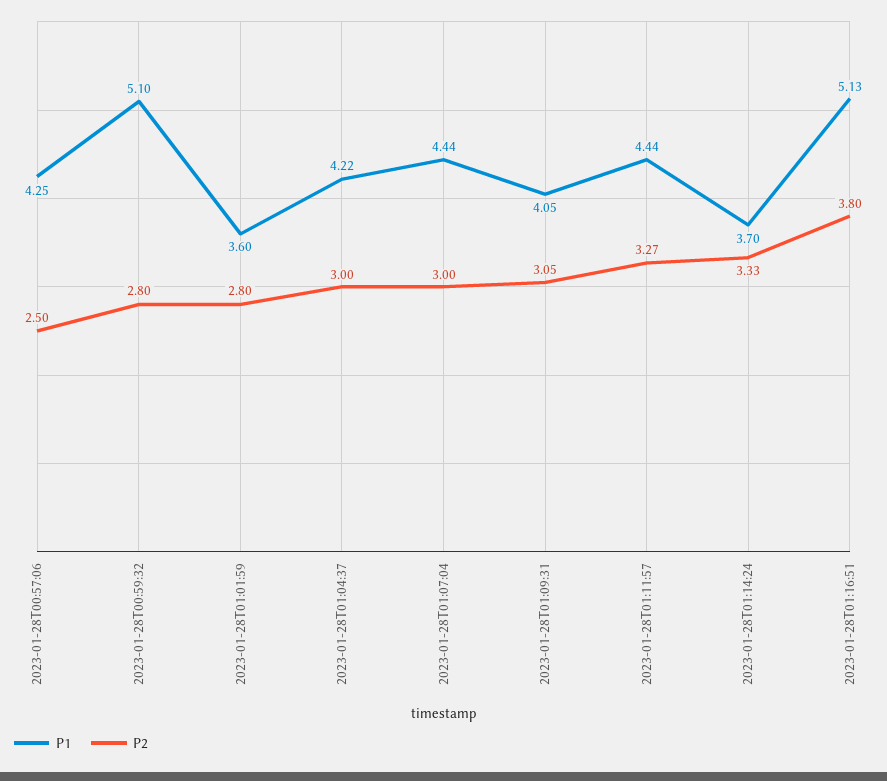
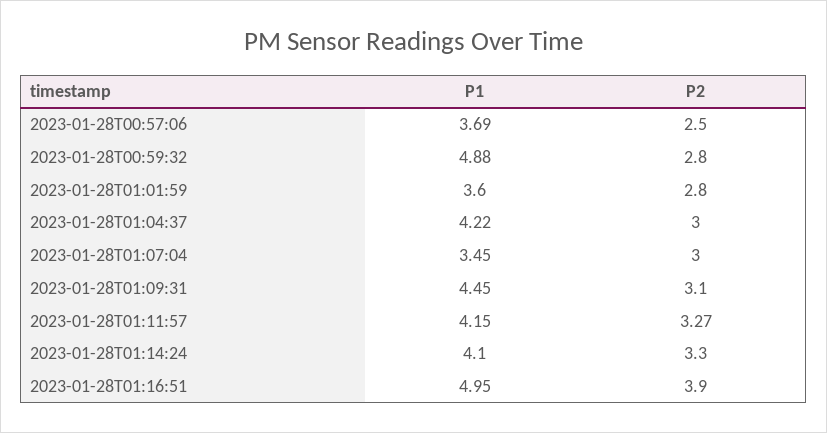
  {
    "P1": {
-     "2023-01-28T00:57:06": 4.25,
+     "2023-01-28T00:57:06": 3.69,
-     "2023-01-28T00:59:32": 5.1,
+     "2023-01-28T00:59:32": 4.88,
      "2023-01-28T01:01:59": 3.6,
      "2023-01-28T01:04:37": 4.22,
-     "2023-01-28T01:07:04": 4.44,
+     "2023-01-28T01:07:04": 3.45,
-     "2023-01-28T01:09:31": 4.05,
+     "2023-01-28T01:09:31": 4.45,
-     "2023-01-28T01:11:57": 4.44,
+     "2023-01-28T01:11:57": 4.15,
-     "2023-01-28T01:14:24": 3.7,
+     "2023-01-28T01:14:24": 4.1,
-     "2023-01-28T01:16:51": 5.13
+     "2023-01-28T01:16:51": 4.95
    },
    "P2": {
      "2023-01-28T00:57:06": 2.5,
      "2023-01-28T00:59:32": 2.8,
      "2023-01-28T01:01:59": 2.8,
      "2023-01-28T01:04:37": 3,
      "2023-01-28T01:07:04": 3,
-     "2023-01-28T01:09:31": 3.05,
+     "2023-01-28T01:09:31": 3.1,
      "2023-01-28T01:11:57": 3.27,
-     "2023-01-28T01:14:24": 3.33,
+     "2023-01-28T01:14:24": 3.3,
-     "2023-01-28T01:16:51": 3.8
+     "2023-01-28T01:16:51": 3.9
    }
  }

